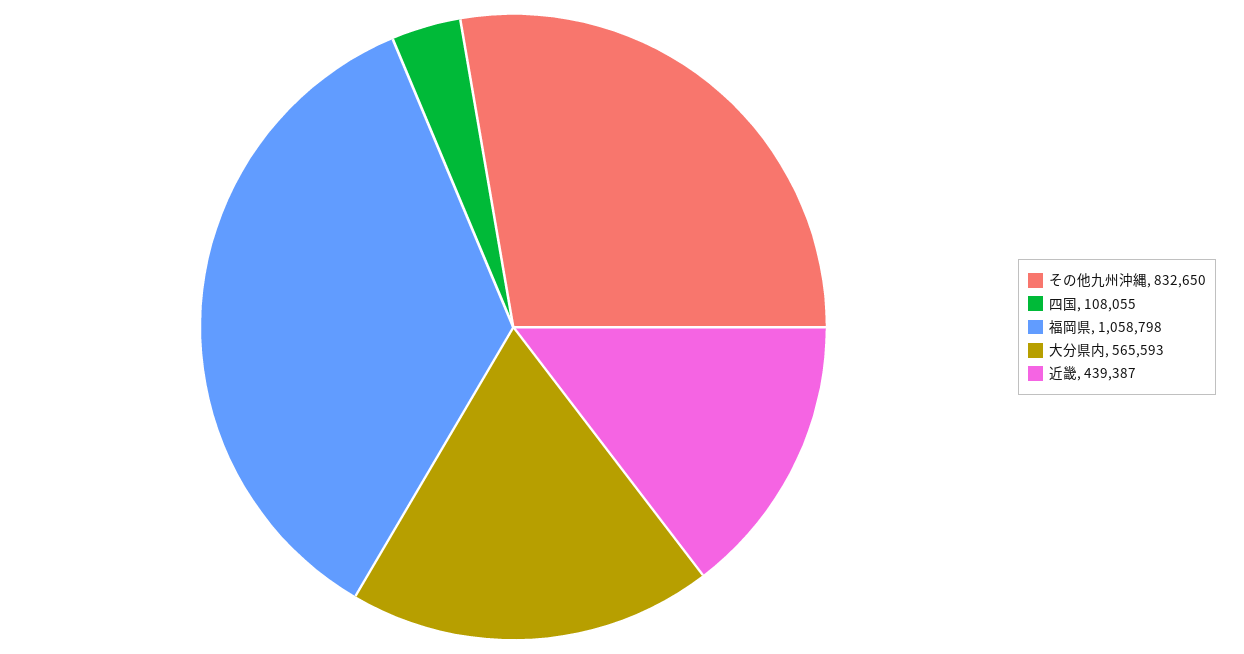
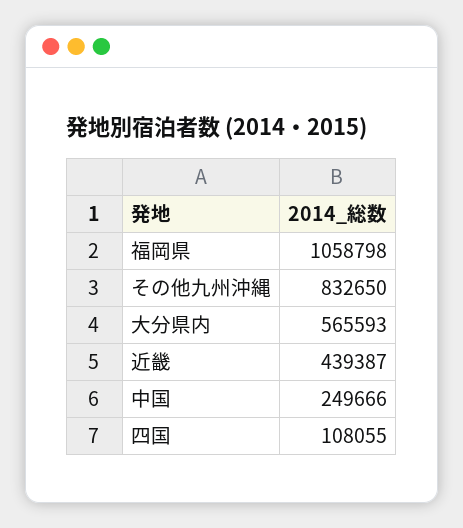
  {
    "その他九州沖縄": 832650,
    "四国": 108055,
    "福岡県": 1058798,
    "大分県内": 565593,
-   "近畿": 439387
+   "近畿": 439387,
+   "中国": 249666
  }

